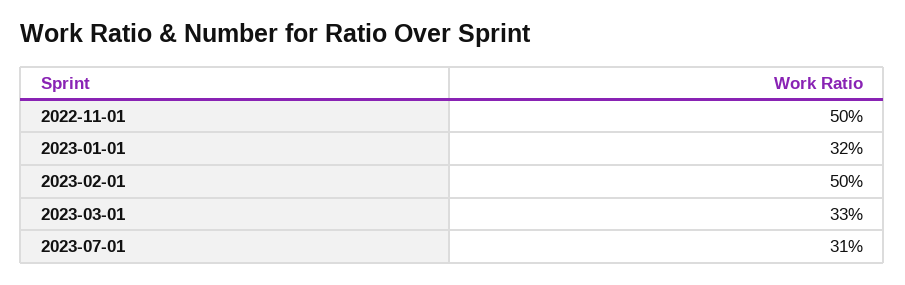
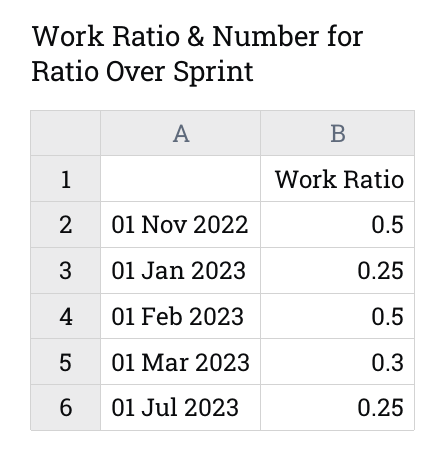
  {
    "2022-11-01": 0.5,
-   "2023-01-01": 0.32,
+   "2023-01-01": 0.25,
    "2023-02-01": 0.5,
-   "2023-03-01": 0.33,
+   "2023-03-01": 0.3,
-   "2023-07-01": 0.31
+   "2023-07-01": 0.25
  }

